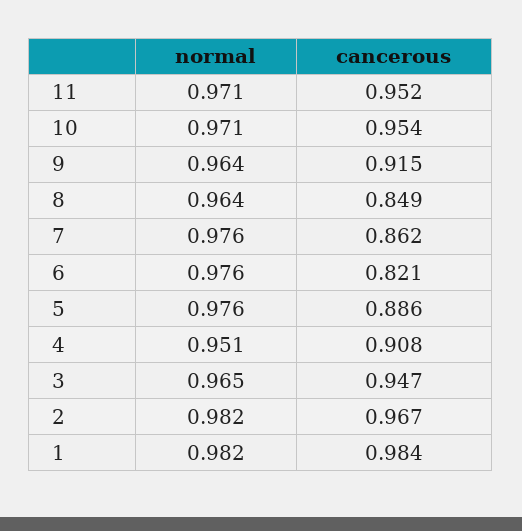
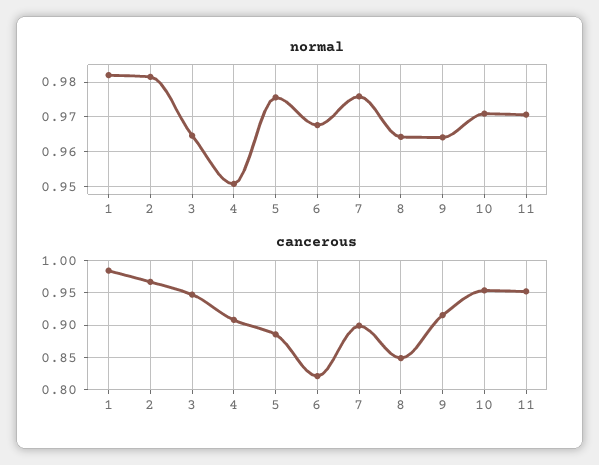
  {
    "normal": {
      "11": 0.971,
      "10": 0.971,
      "9": 0.964,
      "8": 0.964,
      "7": 0.976,
-     "6": 0.976,
+     "6": 0.968,
      "5": 0.976,
      "4": 0.951,
      "3": 0.965,
      "2": 0.982,
      "1": 0.982
    },
    "cancerous": {
      "11": 0.952,
      "10": 0.954,
      "9": 0.915,
      "8": 0.849,
-     "7": 0.862,
+     "7": 0.9,
      "6": 0.821,
      "5": 0.886,
      "4": 0.908,
      "3": 0.947,
      "2": 0.967,
      "1": 0.984
    }
  }

